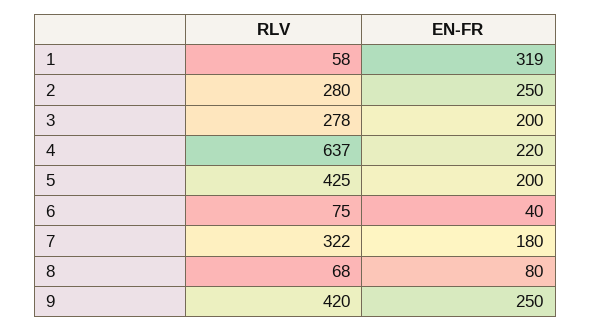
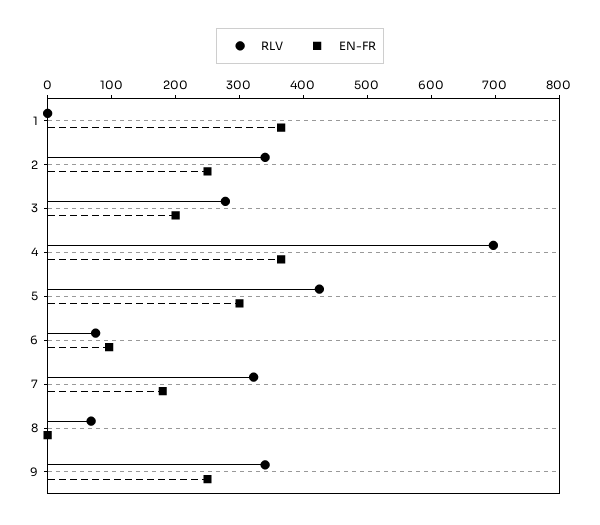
  {
    "RLV": {
-     "1": 58,
+     "1": 0,
-     "2": 280,
+     "2": 340,
      "3": 278,
-     "4": 637,
+     "4": 700,
      "5": 425,
      "6": 75,
      "7": 322,
      "8": 68,
-     "9": 420
+     "9": 340
    },
    "EN-FR": {
-     "1": 319,
+     "1": 360,
      "2": 250,
      "3": 200,
-     "4": 220,
+     "4": 360,
-     "5": 200,
+     "5": 300,
-     "6": 40,
+     "6": 100,
      "7": 180,
-     "8": 80,
+     "8": 0,
      "9": 250
    }
  }

